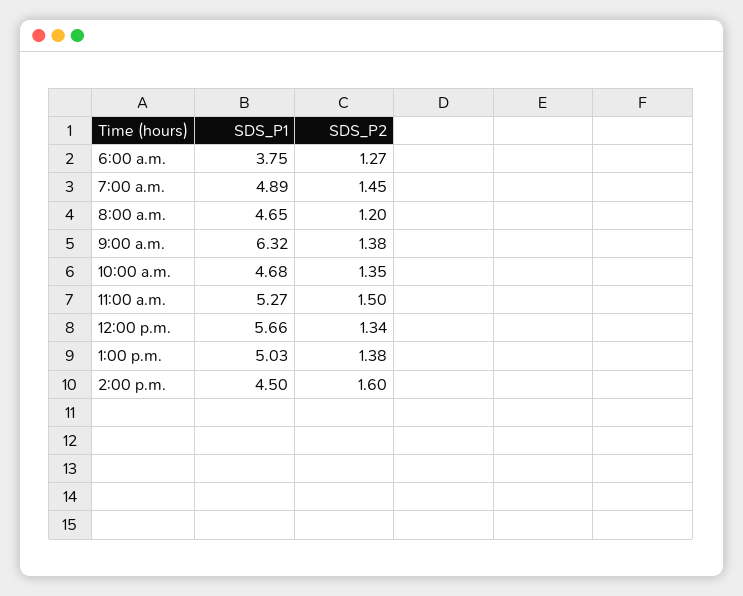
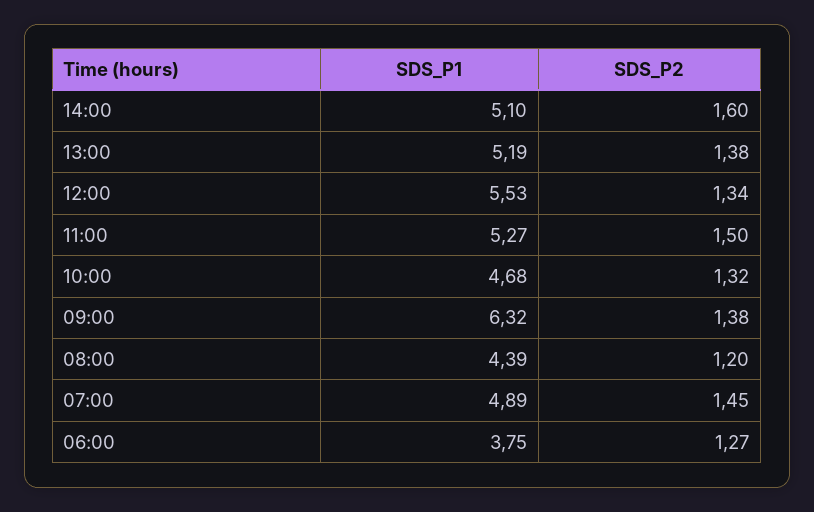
  {
    "SDS_P1": {
      "6:00 a.m.": 3.75,
      "7:00 a.m.": 4.89,
-     "8:00 a.m.": 4.65,
+     "8:00 a.m.": 4.39,
      "9:00 a.m.": 6.32,
      "10:00 a.m.": 4.68,
      "11:00 a.m.": 5.27,
-     "12:00 p.m.": 5.66,
+     "12:00 p.m.": 5.53,
-     "1:00 p.m.": 5.03,
+     "1:00 p.m.": 5.19,
-     "2:00 p.m.": 4.5
+     "2:00 p.m.": 5.1
    },
    "SDS_P2": {
      "6:00 a.m.": 1.27,
      "7:00 a.m.": 1.45,
      "8:00 a.m.": 1.2,
      "9:00 a.m.": 1.38,
-     "10:00 a.m.": 1.35,
+     "10:00 a.m.": 1.32,
      "11:00 a.m.": 1.5,
      "12:00 p.m.": 1.34,
      "1:00 p.m.": 1.38,
      "2:00 p.m.": 1.6
    }
  }

